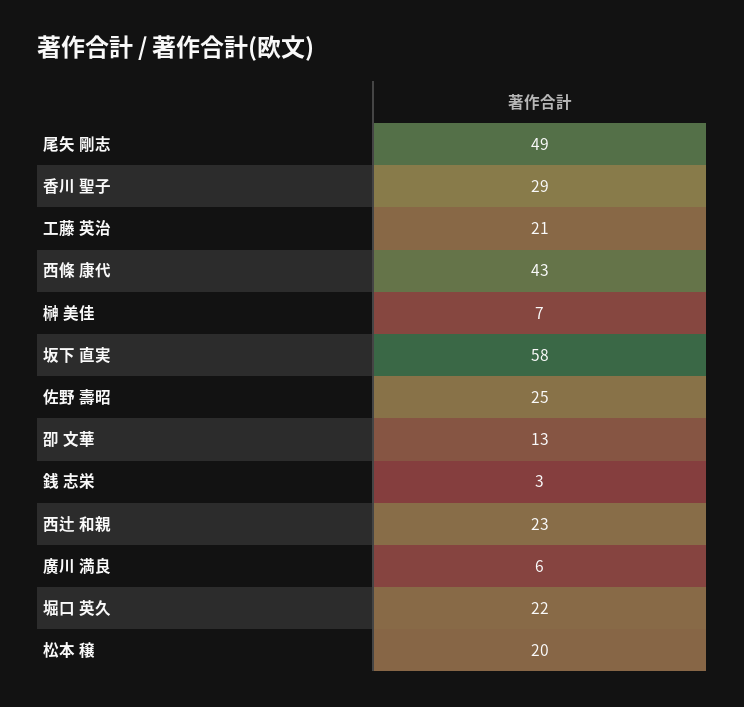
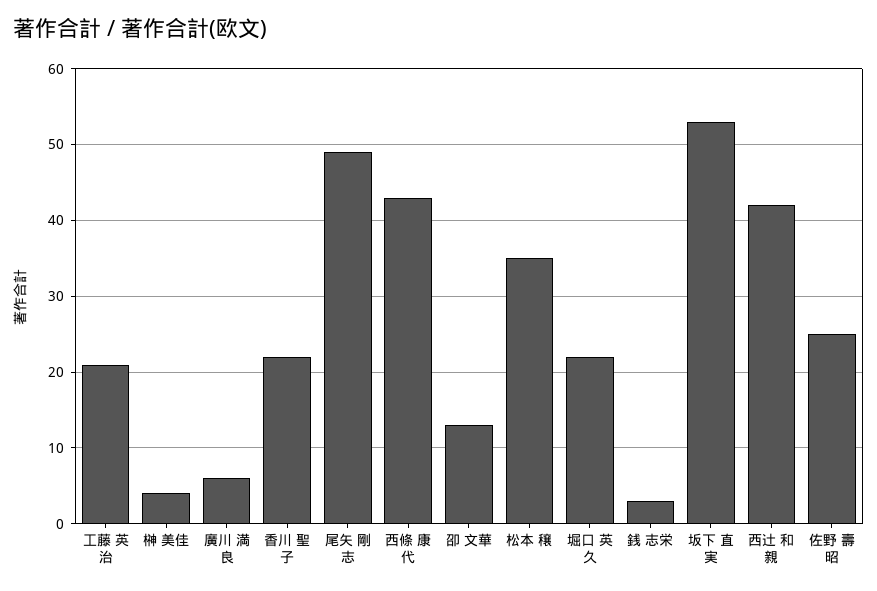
  {
    "尾矢 剛志": 49,
-   "香川 聖子": 29,
+   "香川 聖子": 22,
    "工藤 英治": 21,
    "西條 康代": 43,
-   "榊 美佳": 7,
+   "榊 美佳": 4,
-   "坂下 直実": 58,
+   "坂下 直実": 53,
    "佐野 壽昭": 25,
    "卲 文華": 13,
    "銭 志栄": 3,
-   "西辻 和親": 23,
+   "西辻 和親": 42,
    "廣川 満良": 6,
    "堀口 英久": 22,
-   "松本 穣": 20
+   "松本 穣": 35
  }

